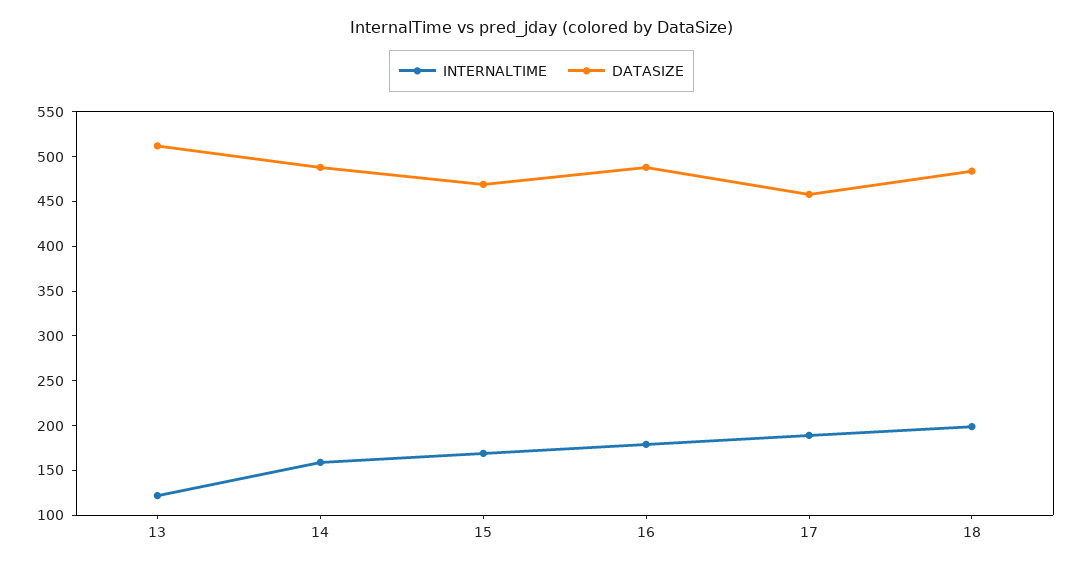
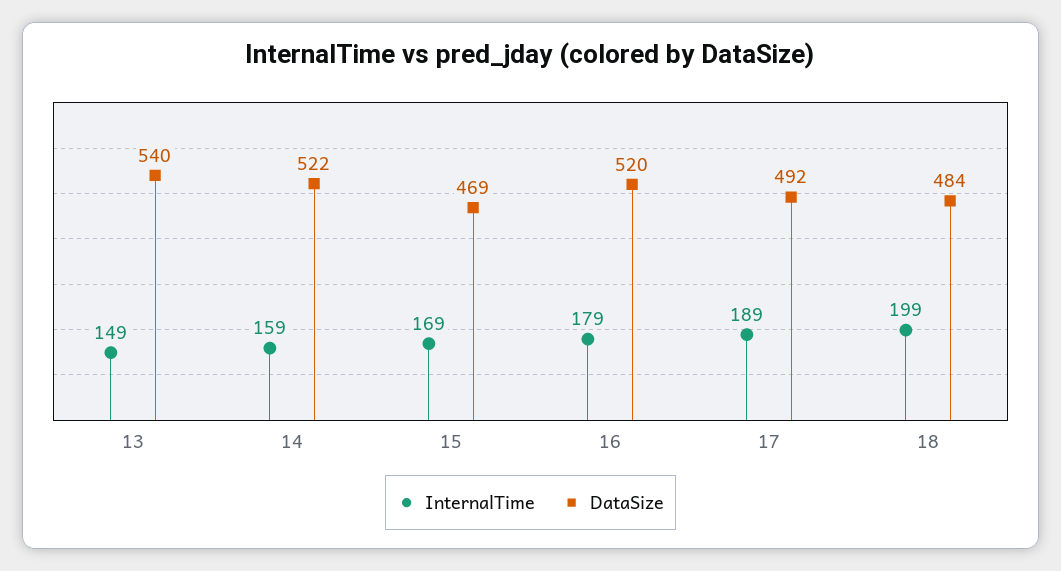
  {
    "INTERNALTIME": {
-     "13": 120,
+     "13": 149,
      "14": 159,
      "15": 169,
      "16": 179,
      "17": 189,
      "18": 199
    },
    "DATASIZE": {
-     "13": 510,
+     "13": 540,
-     "14": 490,
+     "14": 522,
      "15": 469,
-     "16": 490,
+     "16": 520,
-     "17": 460,
+     "17": 492,
      "18": 484
    }
  }

